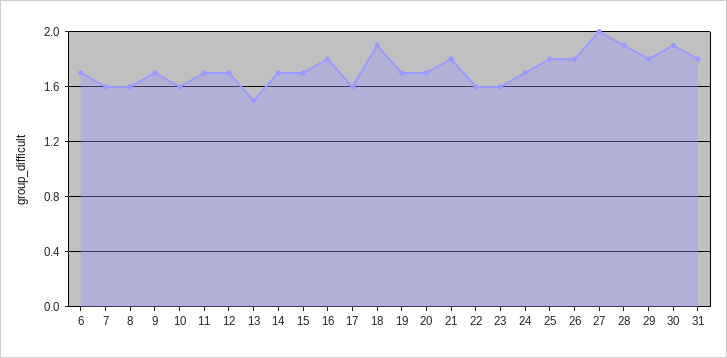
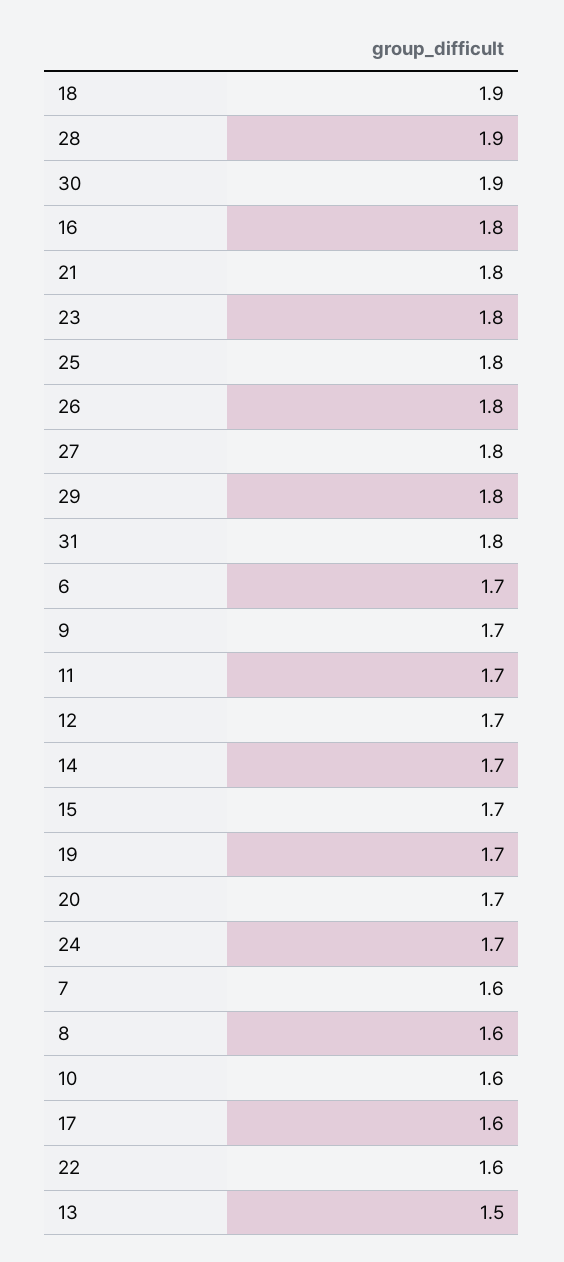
  {
    "6": 1.7,
    "7": 1.6,
    "8": 1.6,
    "9": 1.7,
    "10": 1.6,
    "11": 1.7,
    "12": 1.7,
    "13": 1.5,
    "14": 1.7,
    "15": 1.7,
    "16": 1.8,
    "17": 1.6,
    "18": 1.9,
    "19": 1.7,
    "20": 1.7,
    "21": 1.8,
    "22": 1.6,
-   "23": 1.6,
+   "23": 1.8,
    "24": 1.7,
    "25": 1.8,
    "26": 1.8,
-   "27": 2,
+   "27": 1.8,
    "28": 1.9,
    "29": 1.8,
    "30": 1.9,
    "31": 1.8
  }

